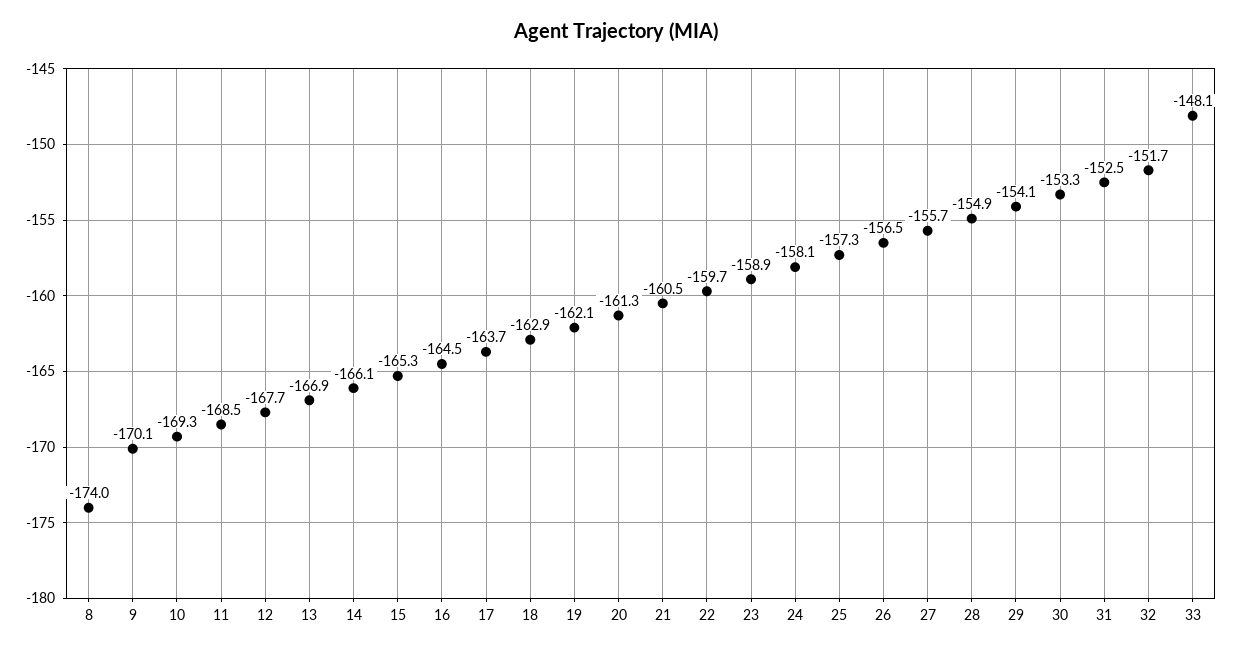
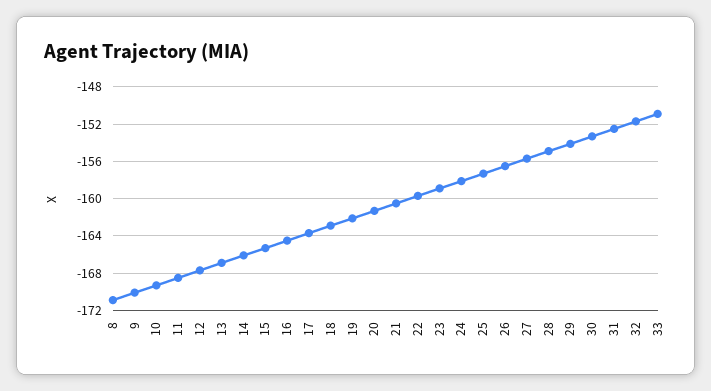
  {
-   "8": -174,
+   "8": -171,
    "9": -170.1,
    "10": -169.3,
    "11": -168.5,
    "12": -167.7,
    "13": -166.9,
    "14": -166.1,
    "15": -165.3,
    "16": -164.5,
    "17": -163.7,
    "18": -162.9,
    "19": -162.1,
    "20": -161.3,
    "21": -160.5,
    "22": -159.7,
    "23": -158.9,
    "24": -158.1,
    "25": -157.3,
    "26": -156.5,
    "27": -155.7,
    "28": -154.9,
    "29": -154.1,
    "30": -153.3,
    "31": -152.5,
    "32": -151.7,
-   "33": -148.1
+   "33": -151
  }

